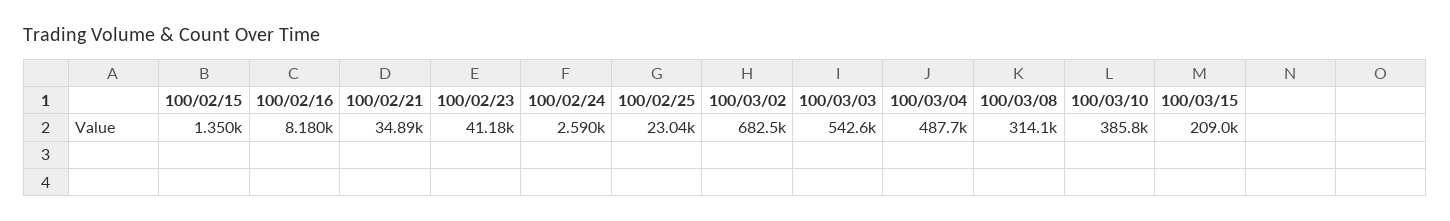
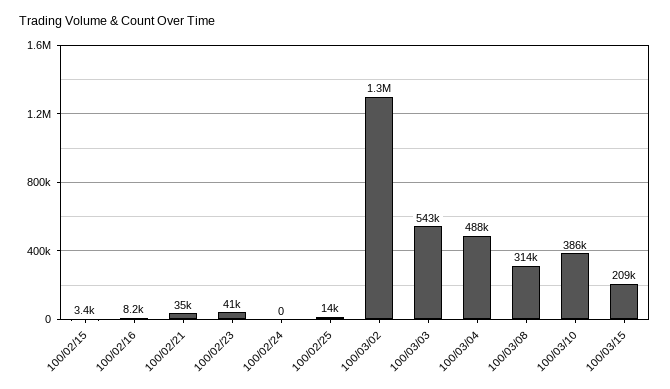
  {
-   "100/02/15": 1350,
+   "100/02/15": 3400,
    "100/02/16": 8180,
    "100/02/21": 34890,
    "100/02/23": 41180,
-   "100/02/24": 2590,
+   "100/02/24": 0,
-   "100/02/25": 23040,
+   "100/02/25": 14000,
-   "100/03/02": 682500,
+   "100/03/02": 1300000,
    "100/03/03": 542600,
    "100/03/04": 487700,
    "100/03/08": 314100,
    "100/03/10": 385800,
    "100/03/15": 209000
  }

